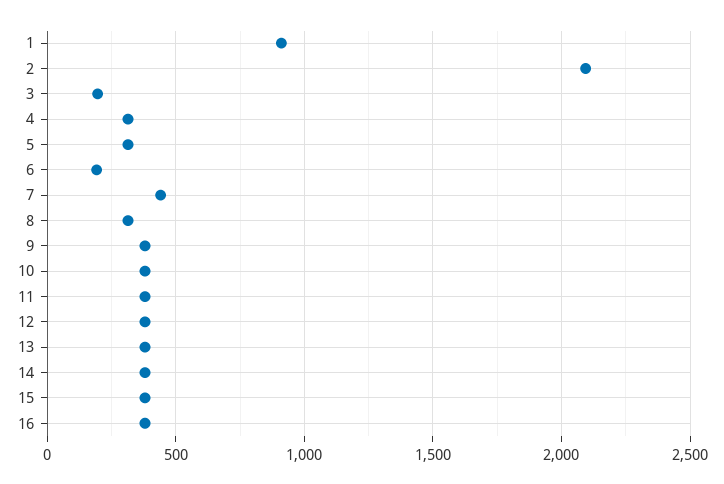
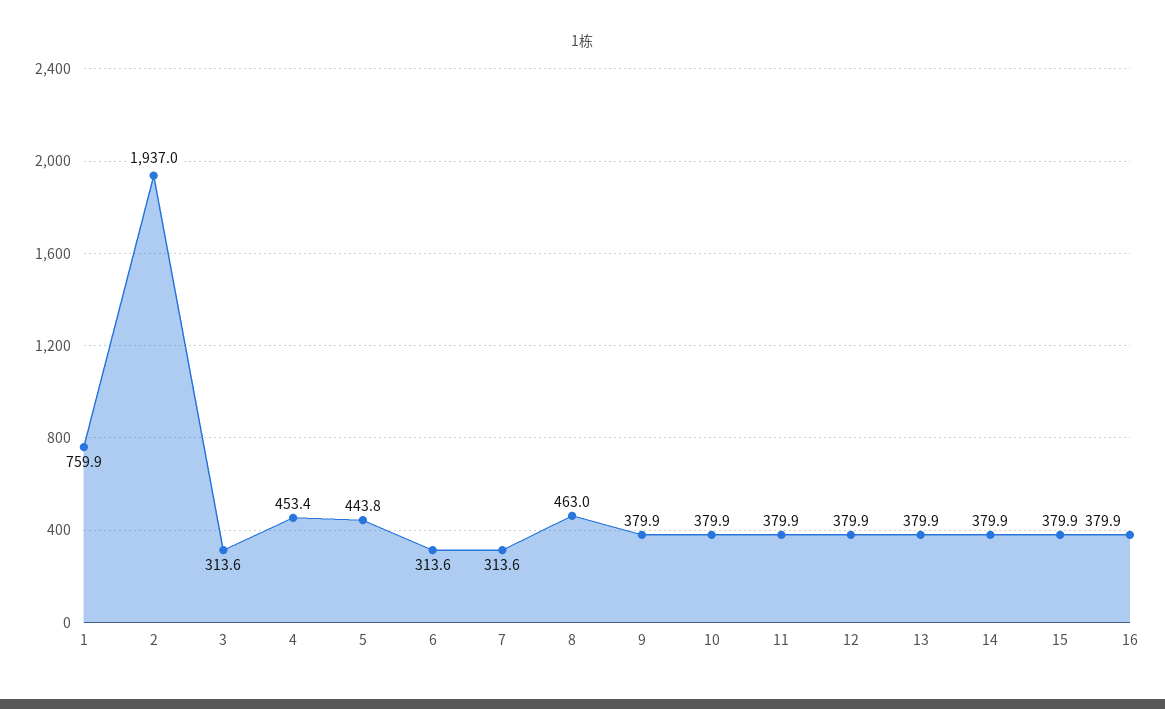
  {
-   "1": 900,
+   "1": 759.9,
-   "2": 2100,
+   "2": 1937,
-   "3": 200,
+   "3": 313.6,
-   "4": 300,
+   "4": 453.4,
-   "5": 300,
+   "5": 443.8,
-   "6": 200,
+   "6": 313.6,
-   "7": 450,
+   "7": 313.6,
-   "8": 300,
+   "8": 463,
    "9": 379.9,
    "10": 379.9,
    "11": 379.9,
    "12": 379.9,
    "13": 379.9,
    "14": 379.9,
    "15": 379.9,
    "16": 379.9
  }

